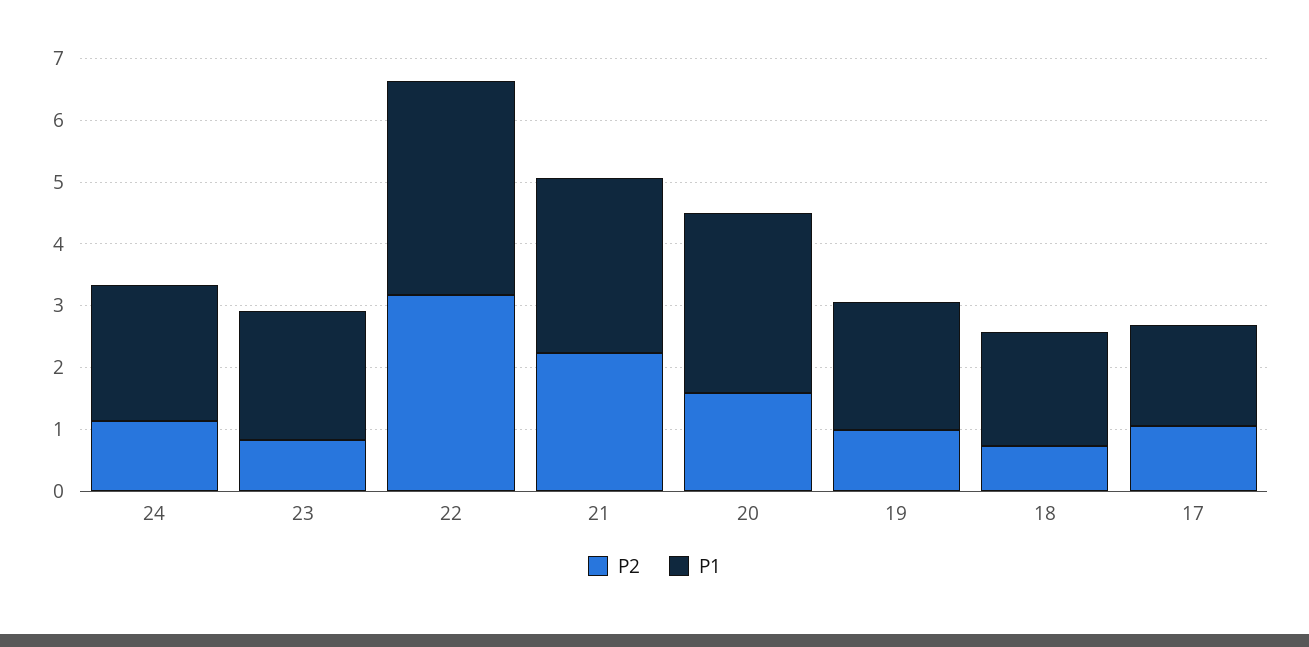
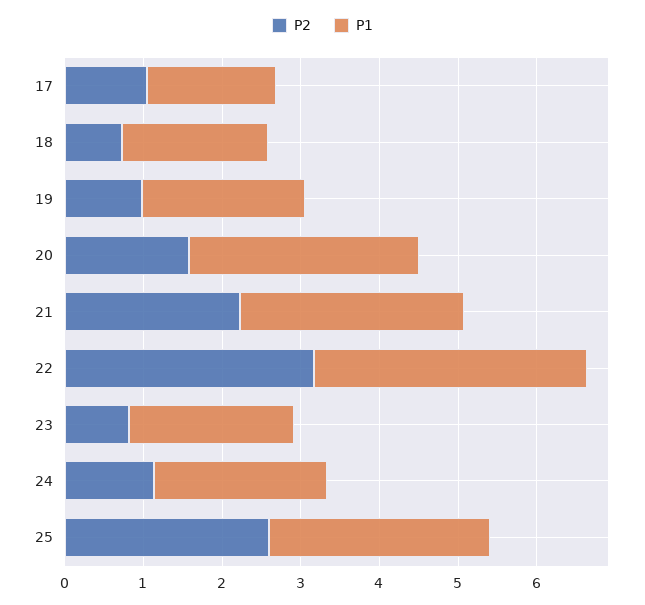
  {
    "P2": {
      "24": 1.2,
      "23": 0.8,
      "22": 3.2,
      "21": 2.2,
      "20": 1.6,
      "19": 1,
      "18": 0.8,
-     "17": 1
+     "17": 1,
+     "25": 2.6
    },
    "P1": {
      "24": 2.2,
      "23": 2.2,
      "22": 3.4,
      "21": 2.8,
      "20": 3,
      "19": 2,
      "18": 1.8,
-     "17": 1.6
+     "17": 1.6,
+     "25": 2.8
    }
  }

